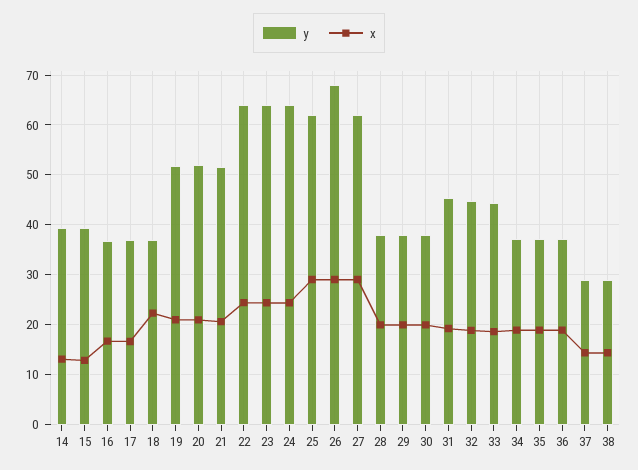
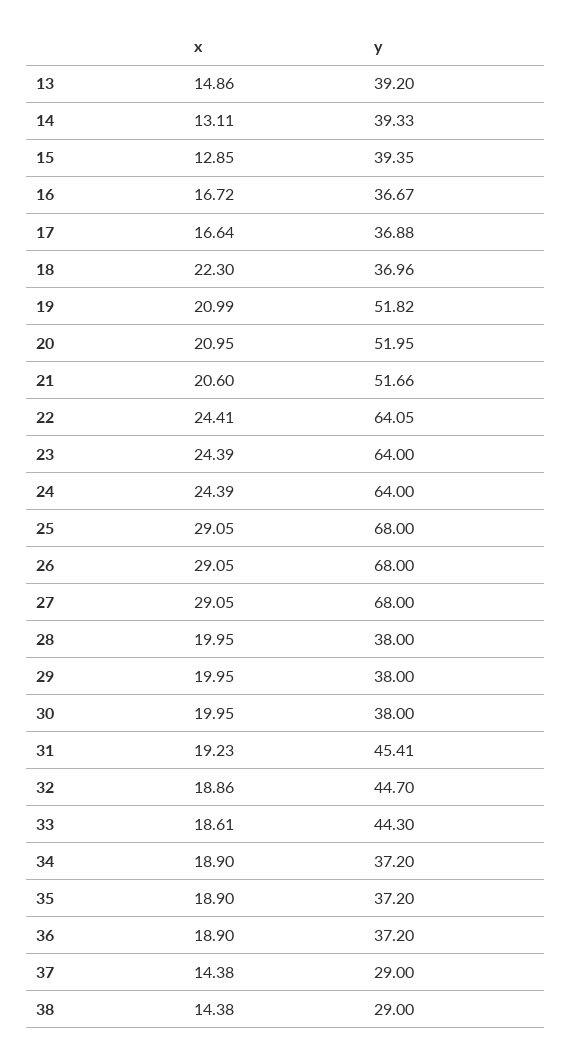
  {
    "y": {
      "14": 39.33,
      "15": 39.35,
      "16": 36.67,
      "17": 36.88,
      "18": 36.96,
      "19": 51.82,
      "20": 51.95,
      "21": 51.66,
      "22": 64.05,
      "23": 64,
      "24": 64,
-     "25": 62,
+     "25": 68,
      "26": 68,
-     "27": 62,
+     "27": 68,
      "28": 38,
      "29": 38,
      "30": 38,
      "31": 45.41,
      "32": 44.7,
      "33": 44.3,
      "34": 37.2,
      "35": 37.2,
      "36": 37.2,
      "37": 29,
-     "38": 29
+     "38": 29,
+     "13": 39.2
    },
    "x": {
      "14": 13.11,
      "15": 12.85,
      "16": 16.72,
      "17": 16.64,
      "18": 22.3,
      "19": 20.99,
      "20": 20.95,
      "21": 20.6,
      "22": 24.41,
      "23": 24.39,
      "24": 24.39,
      "25": 29.05,
      "26": 29.05,
      "27": 29.05,
      "28": 19.95,
      "29": 19.95,
      "30": 19.95,
      "31": 19.23,
      "32": 18.86,
      "33": 18.61,
      "34": 18.9,
      "35": 18.9,
      "36": 18.9,
      "37": 14.38,
-     "38": 14.38
+     "38": 14.38,
+     "13": 14.86
    }
  }

